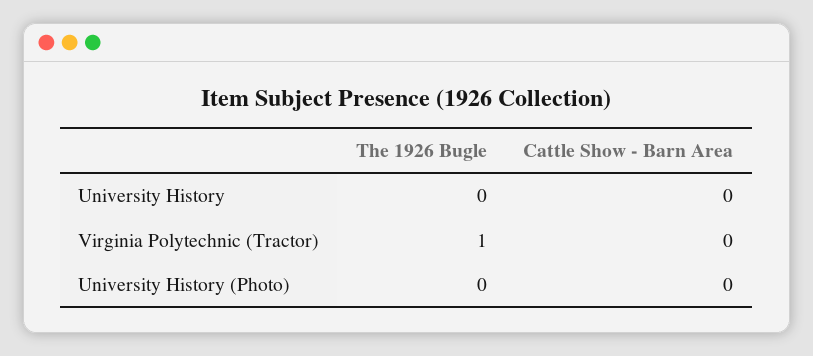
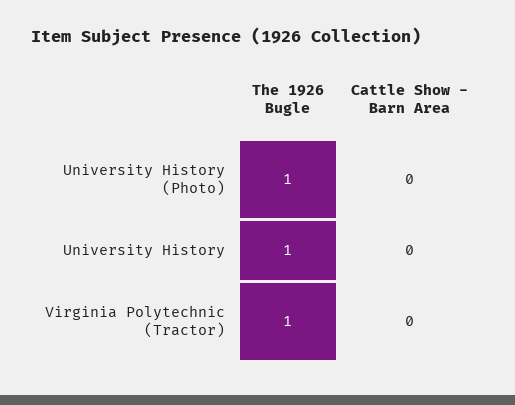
  {
    "The 1926 Bugle": {
-     "University History": 0,
+     "University History": 1,
      "Virginia Polytechnic (Tractor)": 1,
-     "University History (Photo)": 0
+     "University History (Photo)": 1
    },
    "Cattle Show - Barn Area": {
      "University History": 0,
      "Virginia Polytechnic (Tractor)": 0,
      "University History (Photo)": 0
    }
  }

